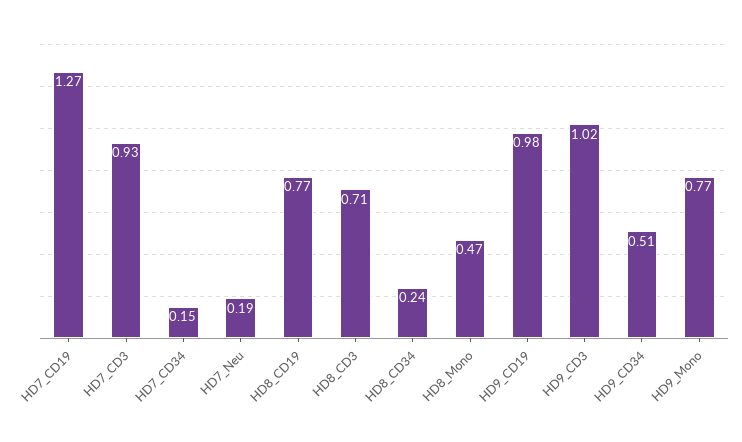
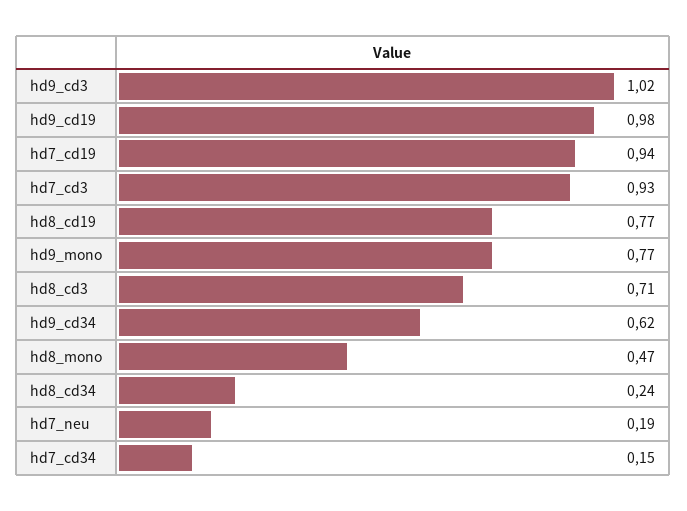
  {
-   "HD7_CD19": 1.27,
+   "HD7_CD19": 0.94,
    "HD7_CD3": 0.93,
    "HD7_CD34": 0.15,
    "HD7_Neu": 0.19,
    "HD8_CD19": 0.77,
    "HD8_CD3": 0.71,
    "HD8_CD34": 0.24,
    "HD8_Mono": 0.47,
    "HD9_CD19": 0.98,
    "HD9_CD3": 1.02,
-   "HD9_CD34": 0.51,
+   "HD9_CD34": 0.62,
    "HD9_Mono": 0.77
  }

